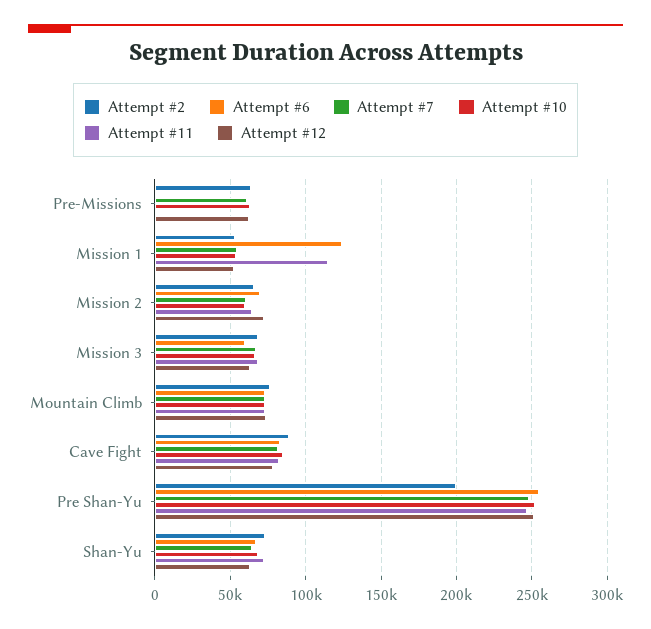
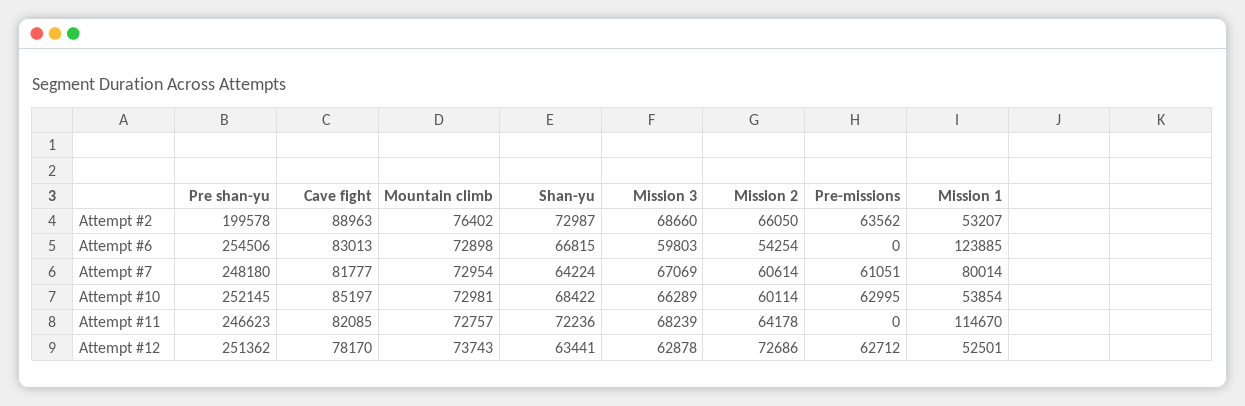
  {
    "Attempt #2": {
      "Pre-Missions": 63562,
      "Mission 1": 53207,
      "Mission 2": 66050,
      "Mission 3": 68660,
      "Mountain Climb": 76402,
      "Cave Fight": 88963,
      "Pre Shan-Yu": 199578,
      "Shan-Yu": 72987
    },
    "Attempt #6": {
      "Pre-Missions": 0,
      "Mission 1": 123885,
-     "Mission 2": 70000,
+     "Mission 2": 54254,
      "Mission 3": 59803,
      "Mountain Climb": 72898,
      "Cave Fight": 83013,
      "Pre Shan-Yu": 254506,
      "Shan-Yu": 66815
    },
    "Attempt #7": {
      "Pre-Missions": 61051,
-     "Mission 1": 55000,
+     "Mission 1": 80014,
      "Mission 2": 60614,
      "Mission 3": 67069,
      "Mountain Climb": 72954,
      "Cave Fight": 81777,
      "Pre Shan-Yu": 248180,
      "Shan-Yu": 64224
    },
    "Attempt #10": {
      "Pre-Missions": 62995,
      "Mission 1": 53854,
      "Mission 2": 60114,
      "Mission 3": 66289,
      "Mountain Climb": 72981,
      "Cave Fight": 85197,
      "Pre Shan-Yu": 252145,
      "Shan-Yu": 68422
    },
    "Attempt #11": {
      "Pre-Missions": 0,
      "Mission 1": 114670,
      "Mission 2": 64178,
      "Mission 3": 68239,
      "Mountain Climb": 72757,
      "Cave Fight": 82085,
      "Pre Shan-Yu": 246623,
      "Shan-Yu": 72236
    },
    "Attempt #12": {
      "Pre-Missions": 62712,
      "Mission 1": 52501,
      "Mission 2": 72686,
      "Mission 3": 62878,
      "Mountain Climb": 73743,
      "Cave Fight": 78170,
      "Pre Shan-Yu": 251362,
      "Shan-Yu": 63441
    }
  }

